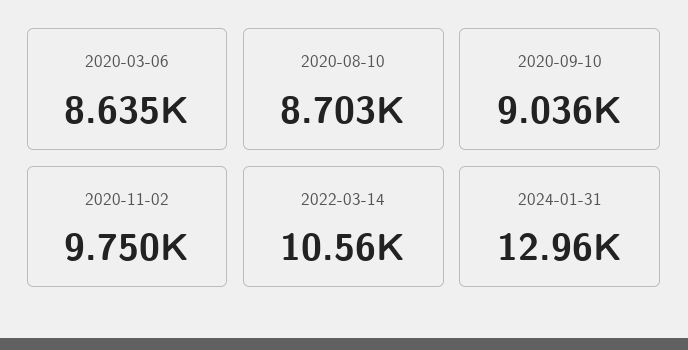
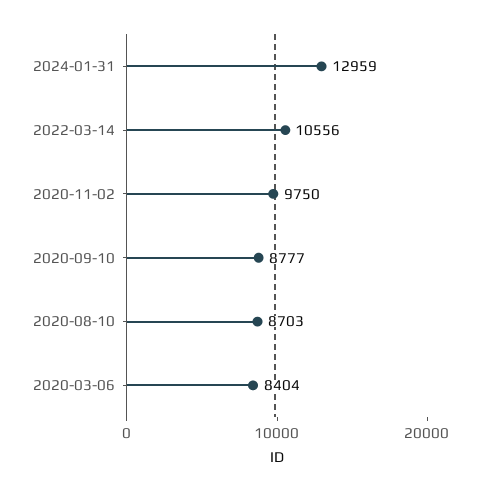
  {
-   "2020-03-06": 8635,
+   "2020-03-06": 8404,
    "2020-08-10": 8703,
-   "2020-09-10": 9036,
+   "2020-09-10": 8777,
    "2020-11-02": 9750,
    "2022-03-14": 10556,
    "2024-01-31": 12959
  }

